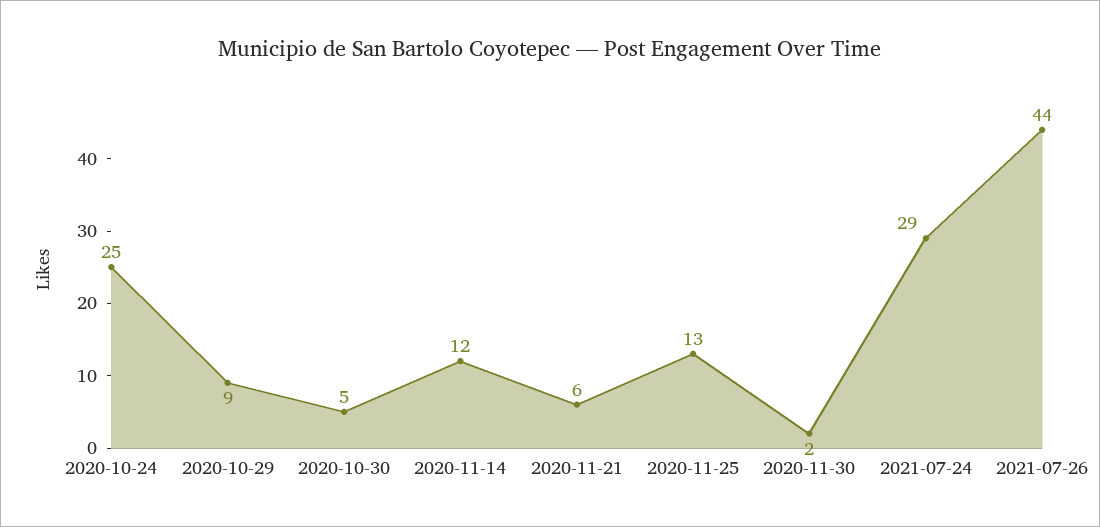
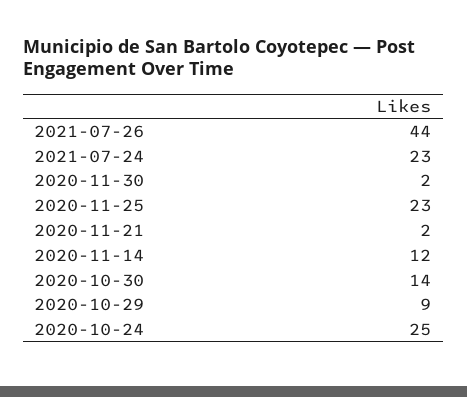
  {
    "2020-10-24": 25,
    "2020-10-29": 9,
-   "2020-10-30": 5,
+   "2020-10-30": 14,
    "2020-11-14": 12,
-   "2020-11-21": 6,
+   "2020-11-21": 2,
-   "2020-11-25": 13,
+   "2020-11-25": 23,
    "2020-11-30": 2,
-   "2021-07-24": 29,
+   "2021-07-24": 23,
    "2021-07-26": 44
  }

